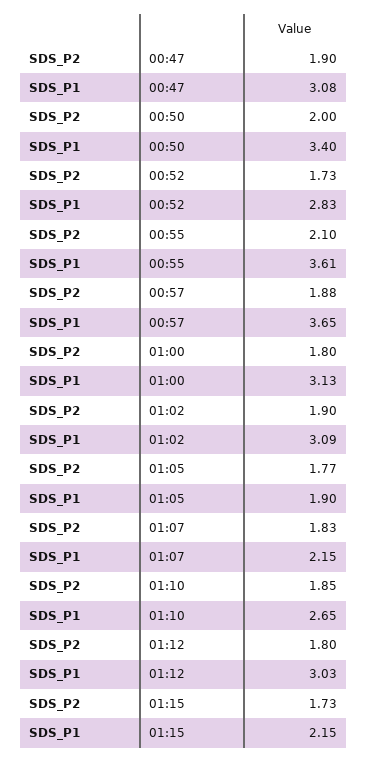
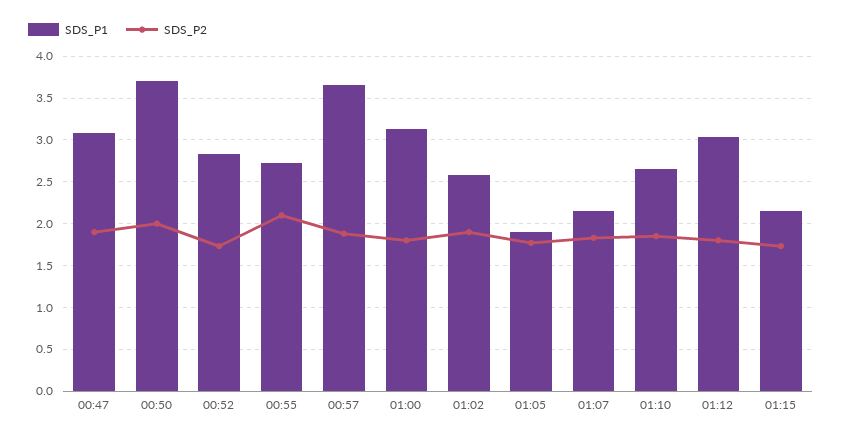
  {
    "SDS_P2": {
      "00:47": 1.9,
      "00:50": 2,
      "00:52": 1.73,
      "00:55": 2.1,
      "00:57": 1.88,
      "01:00": 1.8,
      "01:02": 1.9,
      "01:05": 1.77,
      "01:07": 1.83,
      "01:10": 1.85,
      "01:12": 1.8,
      "01:15": 1.73
    },
    "SDS_P1": {
      "00:47": 3.08,
-     "00:50": 3.4,
+     "00:50": 3.7,
      "00:52": 2.83,
-     "00:55": 3.61,
+     "00:55": 2.7,
      "00:57": 3.65,
      "01:00": 3.13,
-     "01:02": 3.09,
+     "01:02": 2.6,
      "01:05": 1.9,
      "01:07": 2.15,
      "01:10": 2.65,
      "01:12": 3.03,
      "01:15": 2.15
    }
  }

